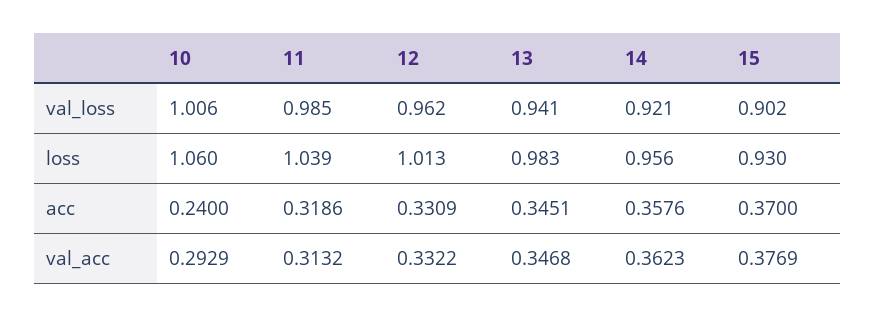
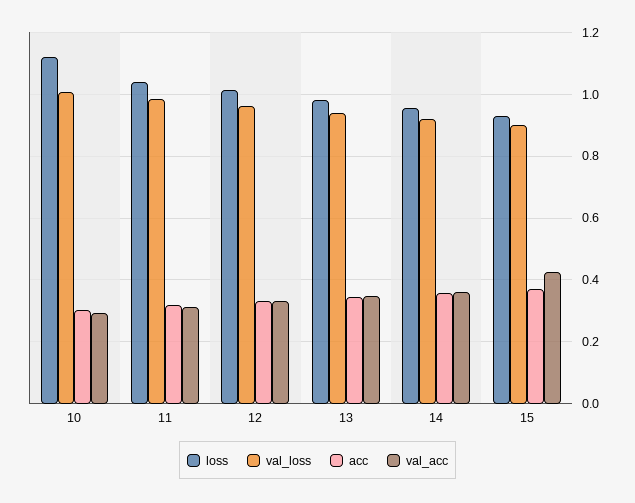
  {
    "val_loss": {
      "10": 1.006,
      "11": 0.985,
      "12": 0.962,
      "13": 0.941,
      "14": 0.921,
      "15": 0.902
    },
    "loss": {
-     "10": 1.06,
+     "10": 1.12,
      "11": 1.039,
      "12": 1.013,
      "13": 0.983,
      "14": 0.956,
      "15": 0.93
    },
    "acc": {
-     "10": 0.24,
+     "10": 0.3,
      "11": 0.3186,
      "12": 0.3309,
      "13": 0.3451,
      "14": 0.3576,
      "15": 0.37
    },
    "val_acc": {
      "10": 0.2929,
      "11": 0.3132,
      "12": 0.3322,
      "13": 0.3468,
      "14": 0.3623,
-     "15": 0.3769
+     "15": 0.42
    }
  }

